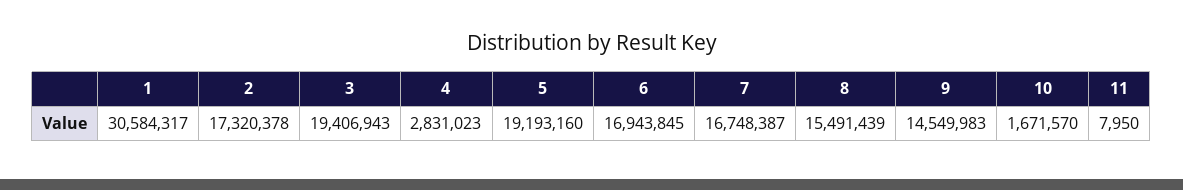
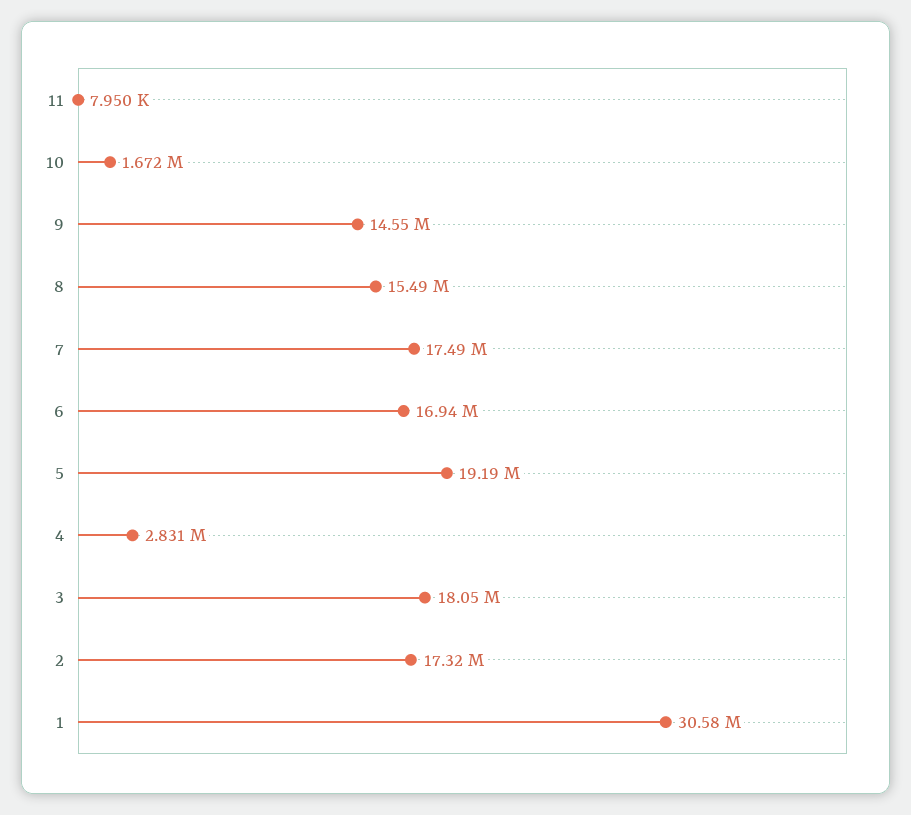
  {
    "1": 30584317,
    "2": 17320378,
-   "3": 19406943,
+   "3": 18050000,
    "4": 2831023,
    "5": 19193160,
    "6": 16943845,
-   "7": 16748387,
+   "7": 17490000,
    "8": 15491439,
    "9": 14549983,
    "10": 1671570,
    "11": 7950
  }

